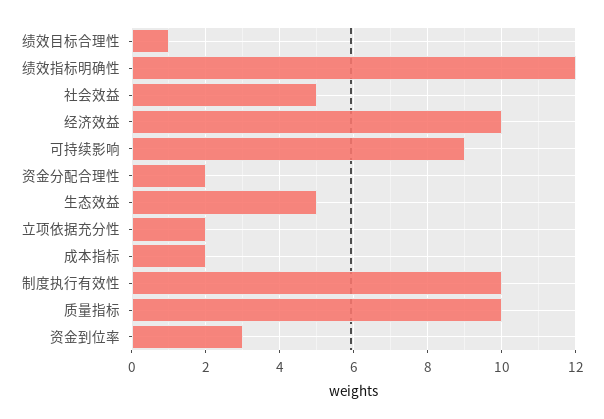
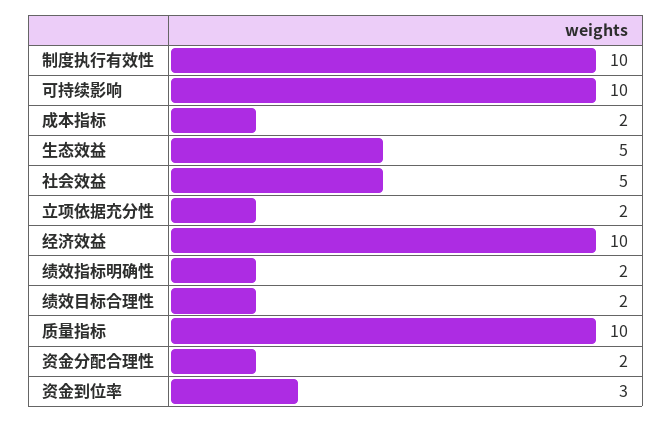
  {
-   "绩效目标合理性": 1,
+   "绩效目标合理性": 2,
-   "绩效指标明确性": 12,
+   "绩效指标明确性": 2,
    "社会效益": 5,
    "经济效益": 10,
-   "可持续影响": 9,
+   "可持续影响": 10,
    "资金分配合理性": 2,
    "生态效益": 5,
    "立项依据充分性": 2,
    "成本指标": 2,
    "制度执行有效性": 10,
    "质量指标": 10,
    "资金到位率": 3
  }

